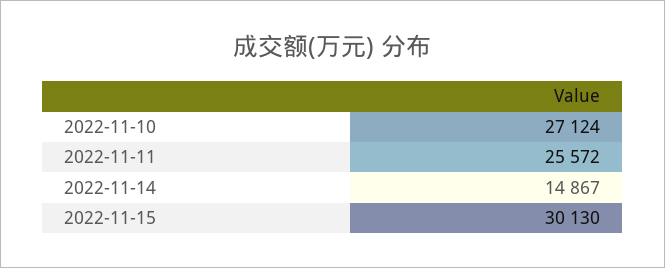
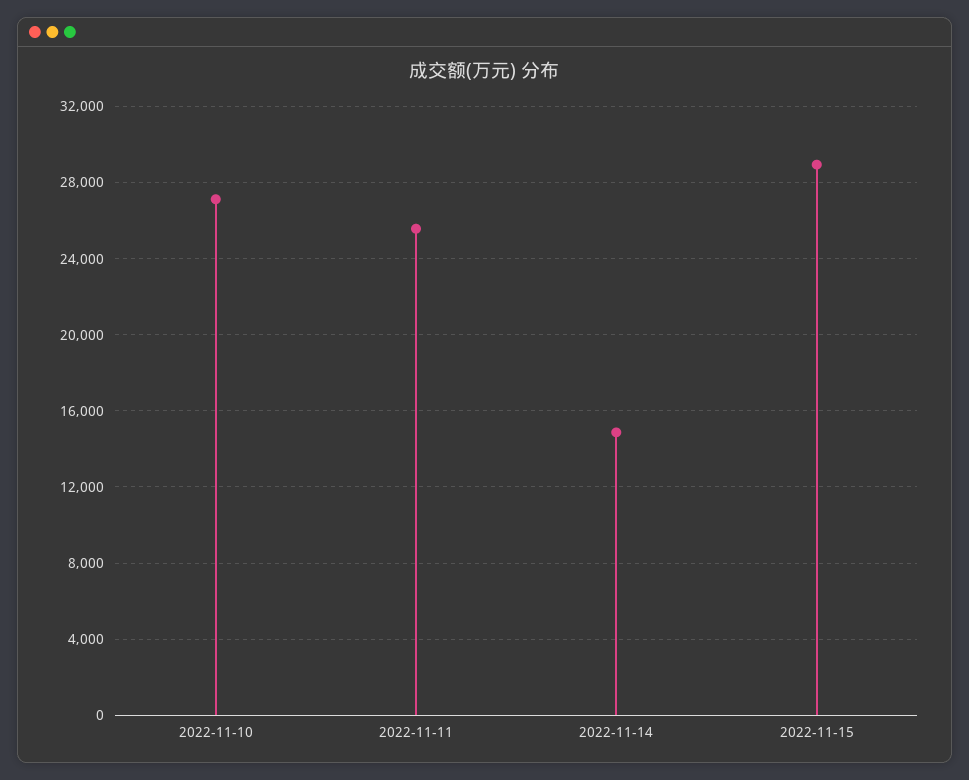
  {
    "2022-11-10": 27124,
    "2022-11-11": 25572,
    "2022-11-14": 14867,
-   "2022-11-15": 30130
+   "2022-11-15": 29000
  }

